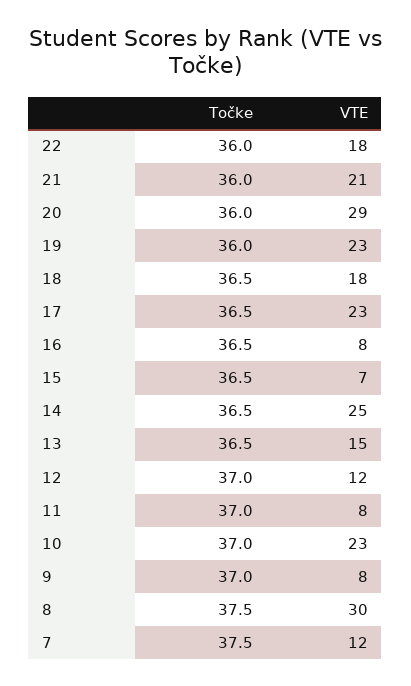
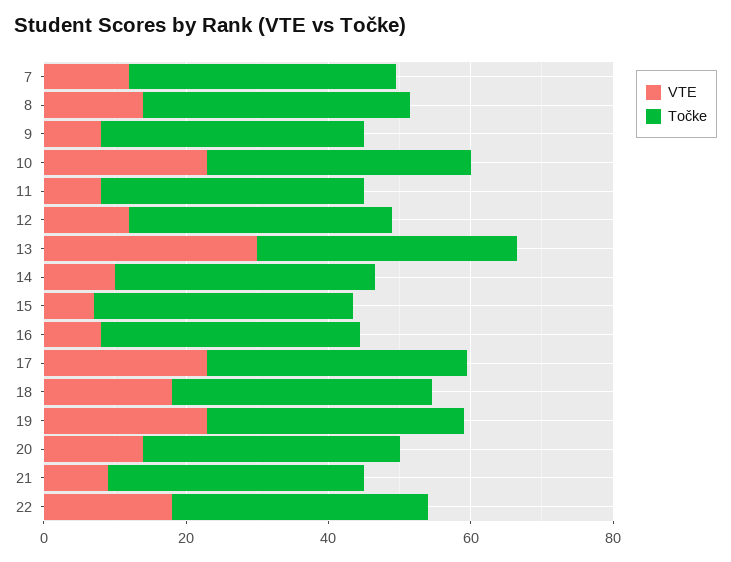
  {
    "Točke": {
      "22": 36,
      "21": 36,
      "20": 36,
      "19": 36,
      "18": 36.5,
      "17": 36.5,
      "16": 36.5,
      "15": 36.5,
      "14": 36.5,
      "13": 36.5,
      "12": 37,
      "11": 37,
      "10": 37,
      "9": 37,
      "8": 37.5,
      "7": 37.5
    },
    "VTE": {
      "22": 18,
-     "21": 21,
+     "21": 10,
-     "20": 29,
+     "20": 15,
      "19": 23,
      "18": 18,
      "17": 23,
      "16": 8,
      "15": 7,
-     "14": 25,
+     "14": 10,
-     "13": 15,
+     "13": 30,
      "12": 12,
      "11": 8,
      "10": 23,
      "9": 8,
-     "8": 30,
+     "8": 15,
      "7": 12
    }
  }

